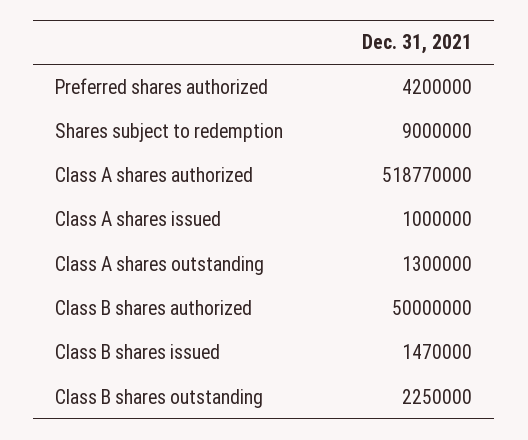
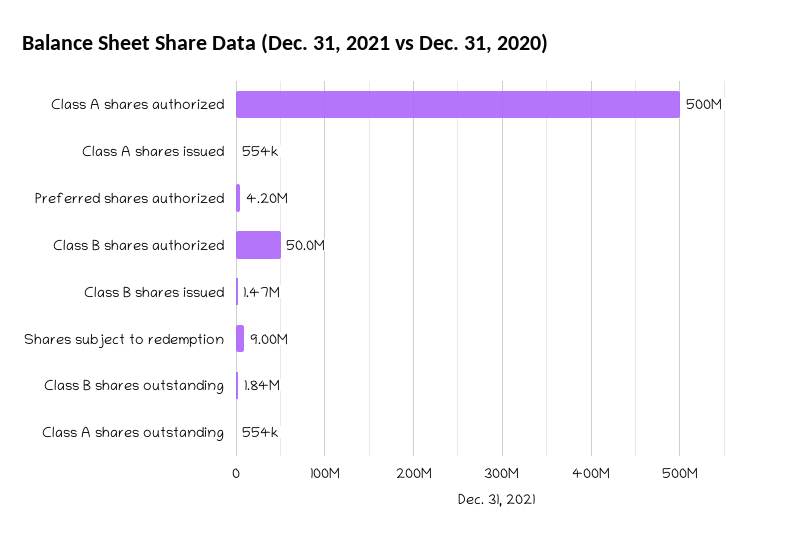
  {
    "Preferred shares authorized": 4200000,
    "Shares subject to redemption": 9000000,
-   "Class A shares authorized": 518770000,
+   "Class A shares authorized": 500000000,
-   "Class A shares issued": 1000000,
+   "Class A shares issued": 554000,
-   "Class A shares outstanding": 1300000,
+   "Class A shares outstanding": 554000,
    "Class B shares authorized": 50000000,
    "Class B shares issued": 1470000,
-   "Class B shares outstanding": 2250000
+   "Class B shares outstanding": 1840000
  }

